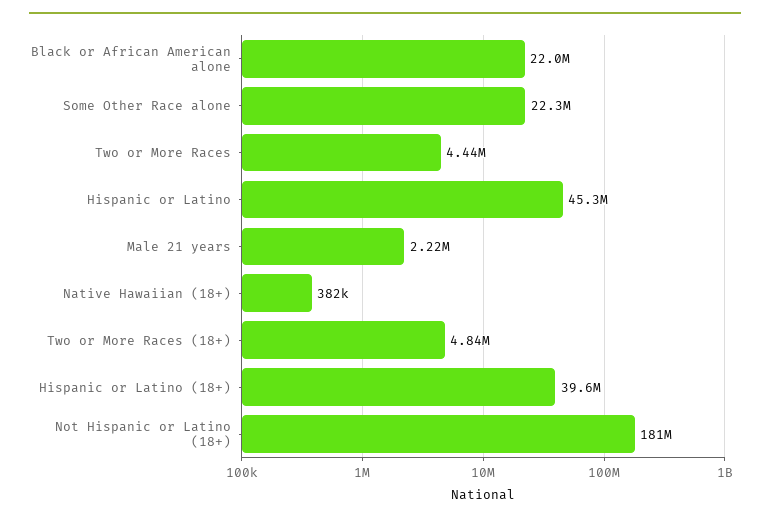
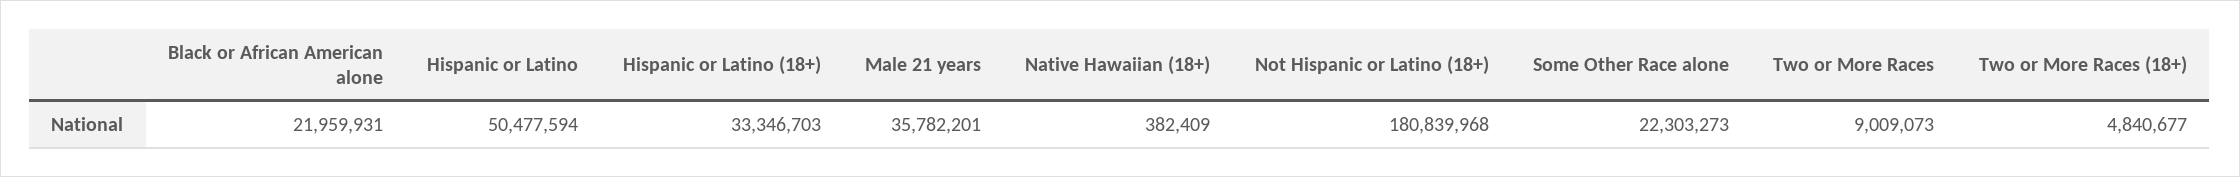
  {
    "Black or African American alone": 21959931,
    "Some Other Race alone": 22303273,
-   "Two or More Races": 4440000,
+   "Two or More Races": 9009073,
-   "Hispanic or Latino": 45300000,
+   "Hispanic or Latino": 50477594,
-   "Male 21 years": 2220000,
+   "Male 21 years": 35782201,
    "Native Hawaiian (18+)": 382409,
    "Two or More Races (18+)": 4840677,
-   "Hispanic or Latino (18+)": 39600000,
+   "Hispanic or Latino (18+)": 33346703,
    "Not Hispanic or Latino (18+)": 180839968
  }

